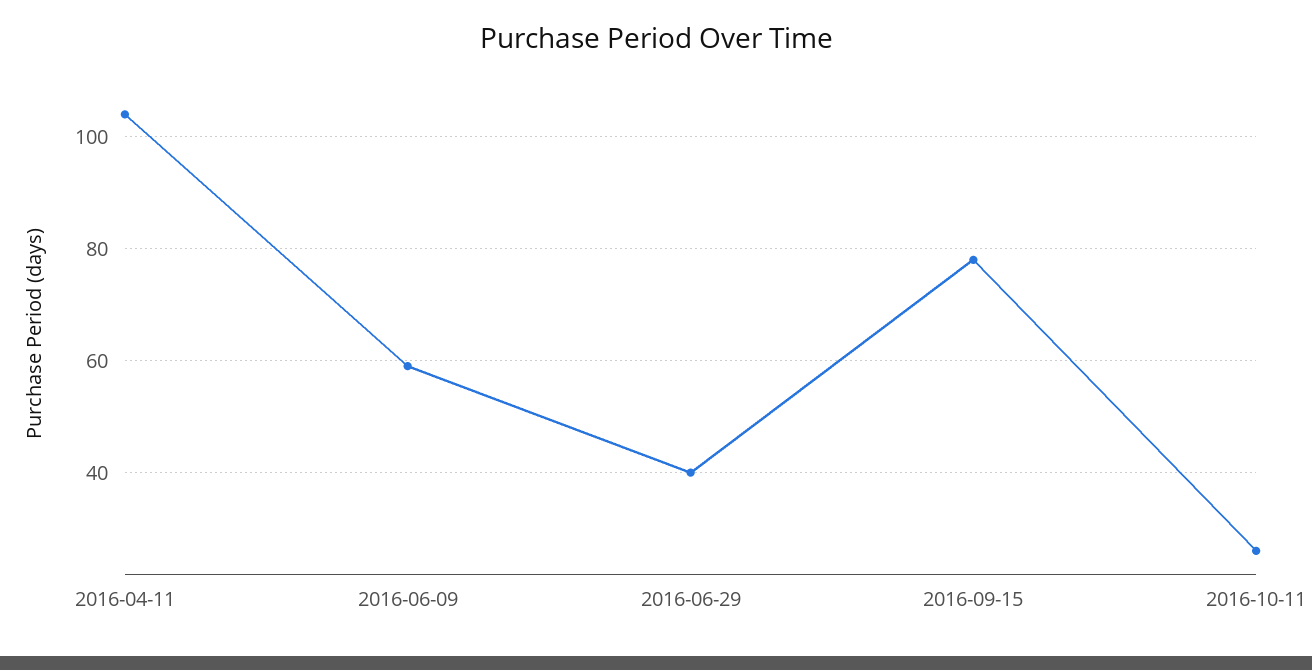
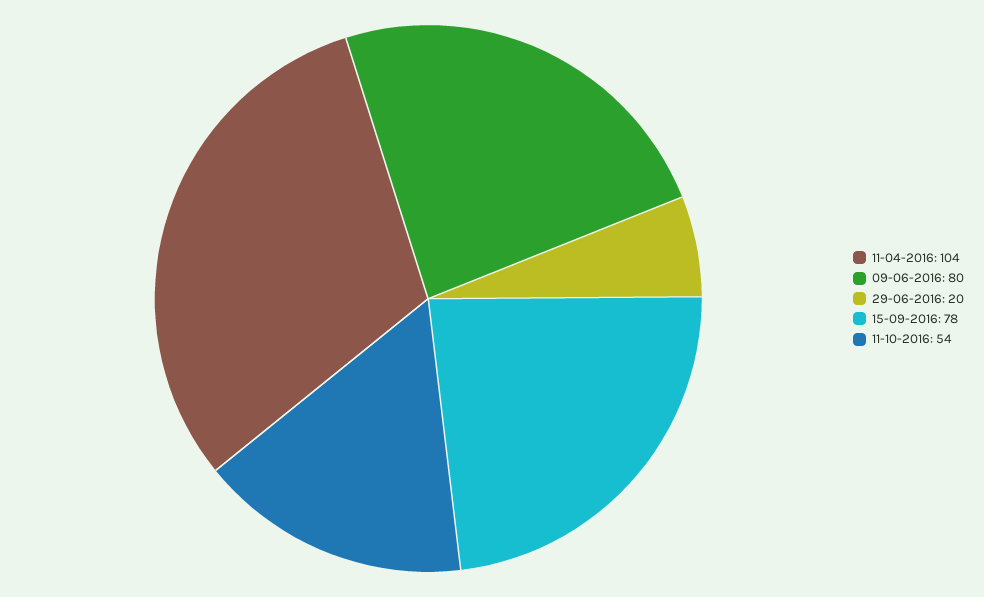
  {
    "2016-04-11": 104,
-   "2016-06-09": 60,
+   "2016-06-09": 80,
-   "2016-06-29": 40,
+   "2016-06-29": 20,
    "2016-09-15": 78,
-   "2016-10-11": 25
+   "2016-10-11": 54
  }

